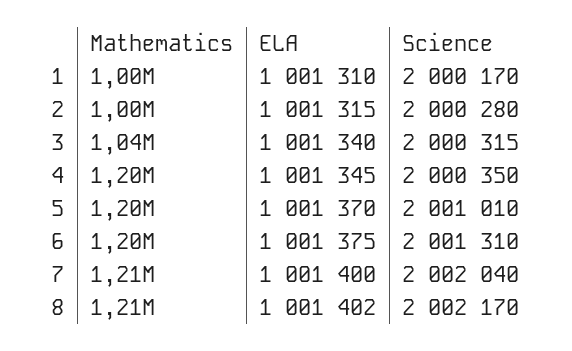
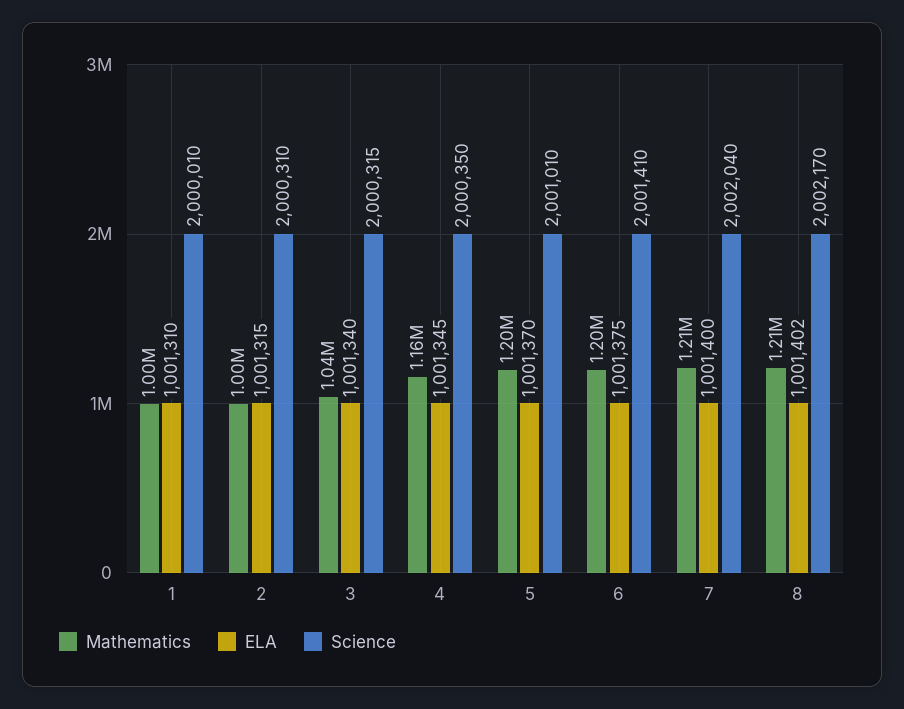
  {
    "Mathematics": {
      "1": 1000000,
      "2": 1000000,
      "3": 1040000,
-     "4": 1200000,
+     "4": 1160000,
      "5": 1200000,
      "6": 1200000,
      "7": 1210000,
      "8": 1210000
    },
    "ELA": {
      "1": 1001310,
      "2": 1001315,
      "3": 1001340,
      "4": 1001345,
      "5": 1001370,
      "6": 1001375,
      "7": 1001400,
      "8": 1001402
    },
    "Science": {
-     "1": 2000170,
+     "1": 2000010,
-     "2": 2000280,
+     "2": 2000310,
      "3": 2000315,
      "4": 2000350,
      "5": 2001010,
-     "6": 2001310,
+     "6": 2001410,
      "7": 2002040,
      "8": 2002170
    }
  }

